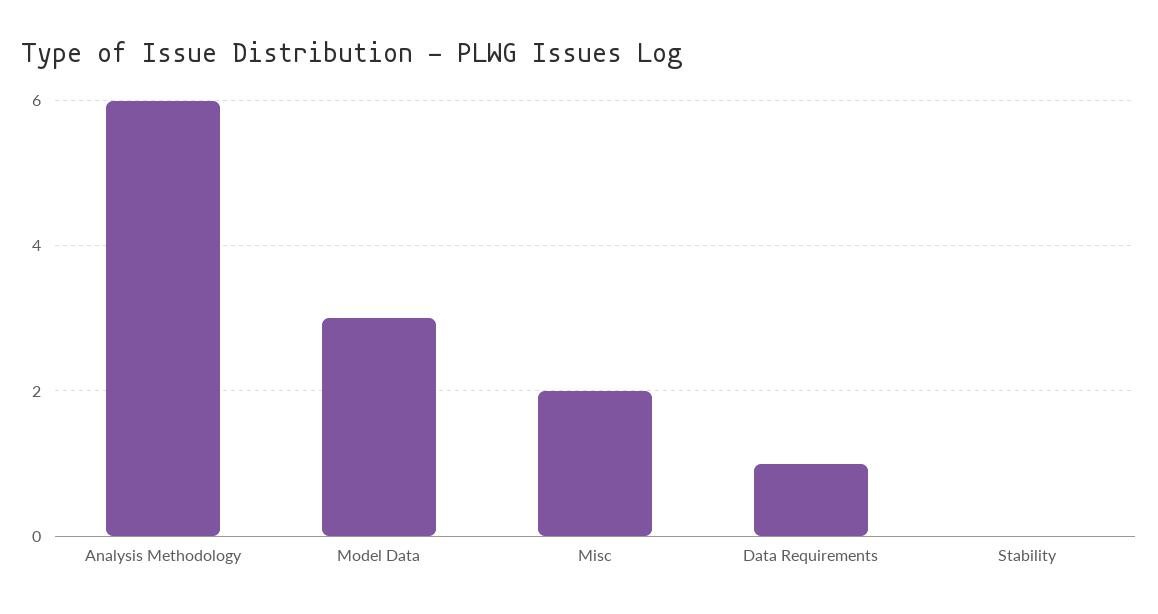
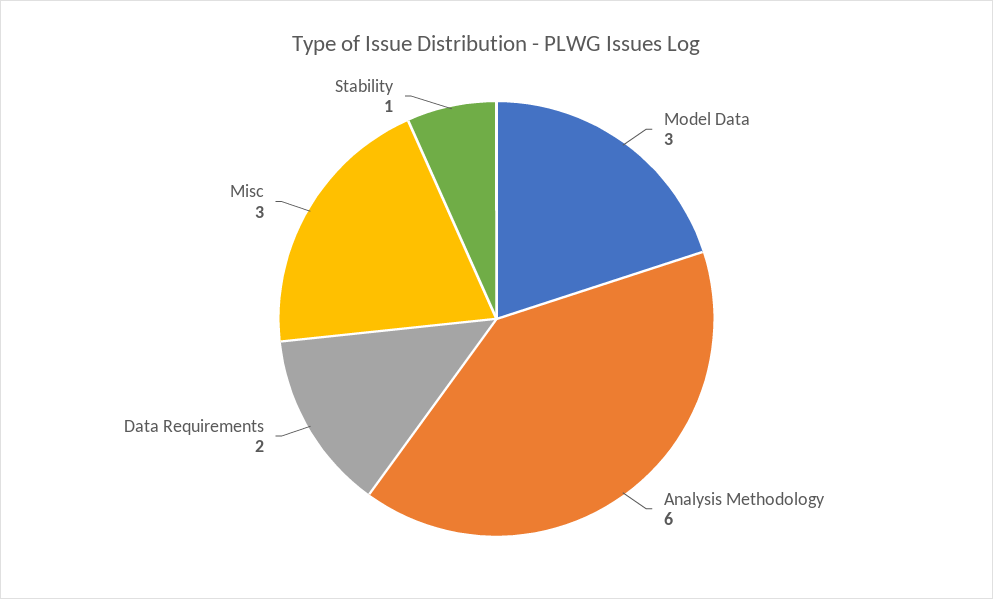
  {
    "Analysis Methodology": 6,
    "Model Data": 3,
-   "Misc": 2,
+   "Misc": 3,
-   "Data Requirements": 1,
+   "Data Requirements": 2,
-   "Stability": 0
+   "Stability": 1
  }

